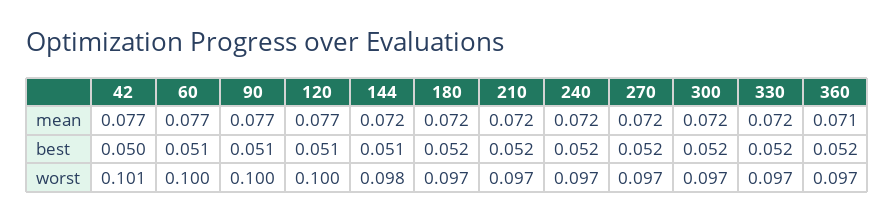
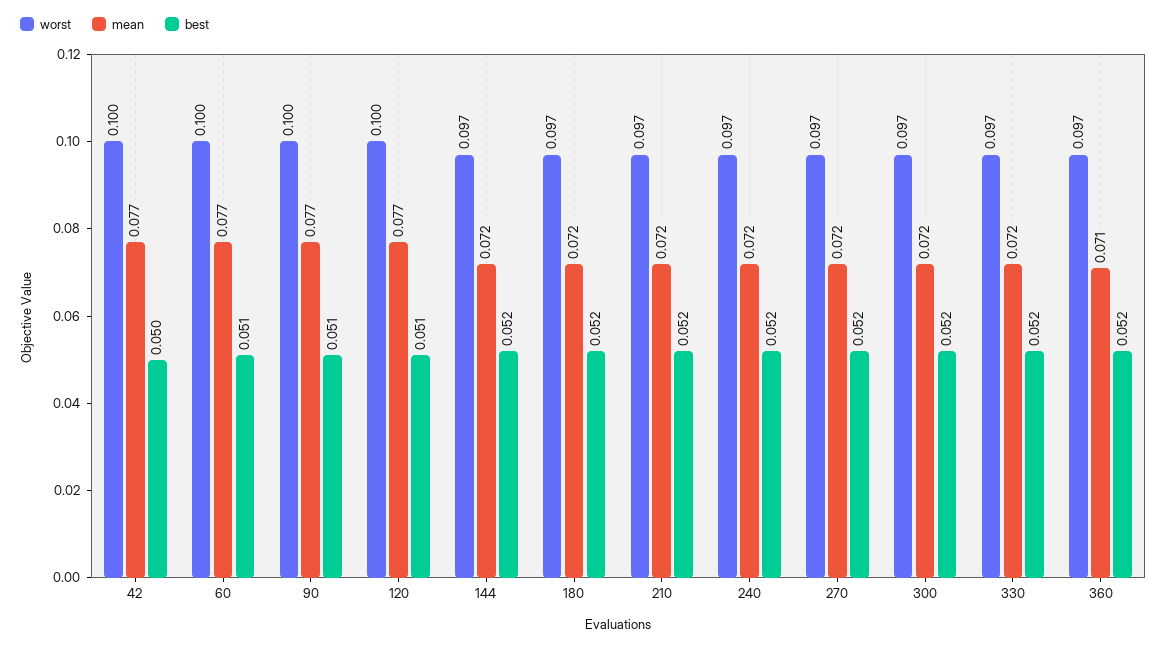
  {
    "mean": {
      "42": 0.077,
      "60": 0.077,
      "90": 0.077,
      "120": 0.077,
      "144": 0.072,
      "180": 0.072,
      "210": 0.072,
      "240": 0.072,
      "270": 0.072,
      "300": 0.072,
      "330": 0.072,
      "360": 0.071
    },
    "best": {
      "42": 0.05,
      "60": 0.051,
      "90": 0.051,
      "120": 0.051,
-     "144": 0.051,
+     "144": 0.052,
      "180": 0.052,
      "210": 0.052,
      "240": 0.052,
      "270": 0.052,
      "300": 0.052,
      "330": 0.052,
      "360": 0.052
    },
    "worst": {
-     "42": 0.101,
+     "42": 0.1,
      "60": 0.1,
      "90": 0.1,
      "120": 0.1,
-     "144": 0.098,
+     "144": 0.097,
      "180": 0.097,
      "210": 0.097,
      "240": 0.097,
      "270": 0.097,
      "300": 0.097,
      "330": 0.097,
      "360": 0.097
    }
  }

